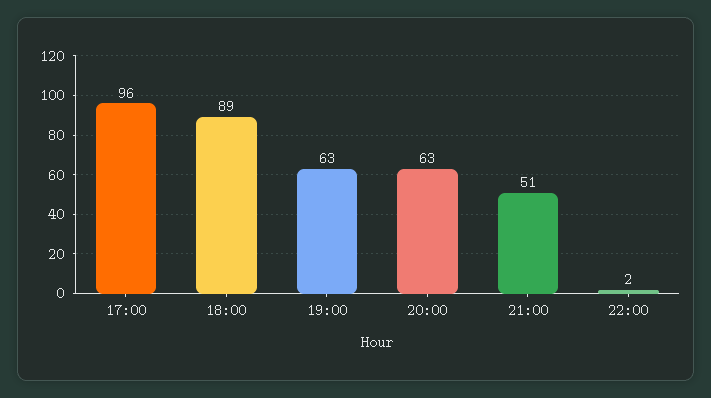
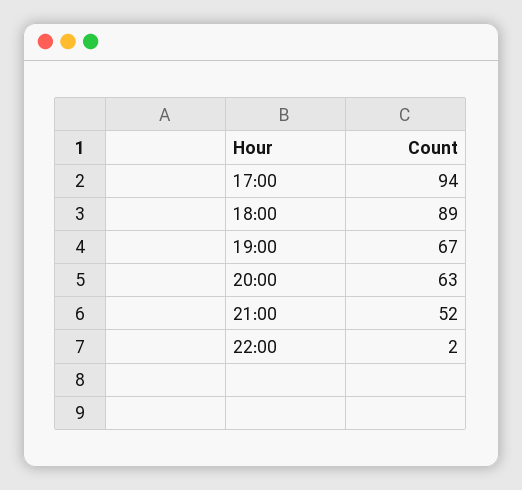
  {
-   "17:00": 96,
+   "17:00": 94,
    "18:00": 89,
-   "19:00": 63,
+   "19:00": 67,
    "20:00": 63,
-   "21:00": 51,
+   "21:00": 52,
    "22:00": 2
  }

